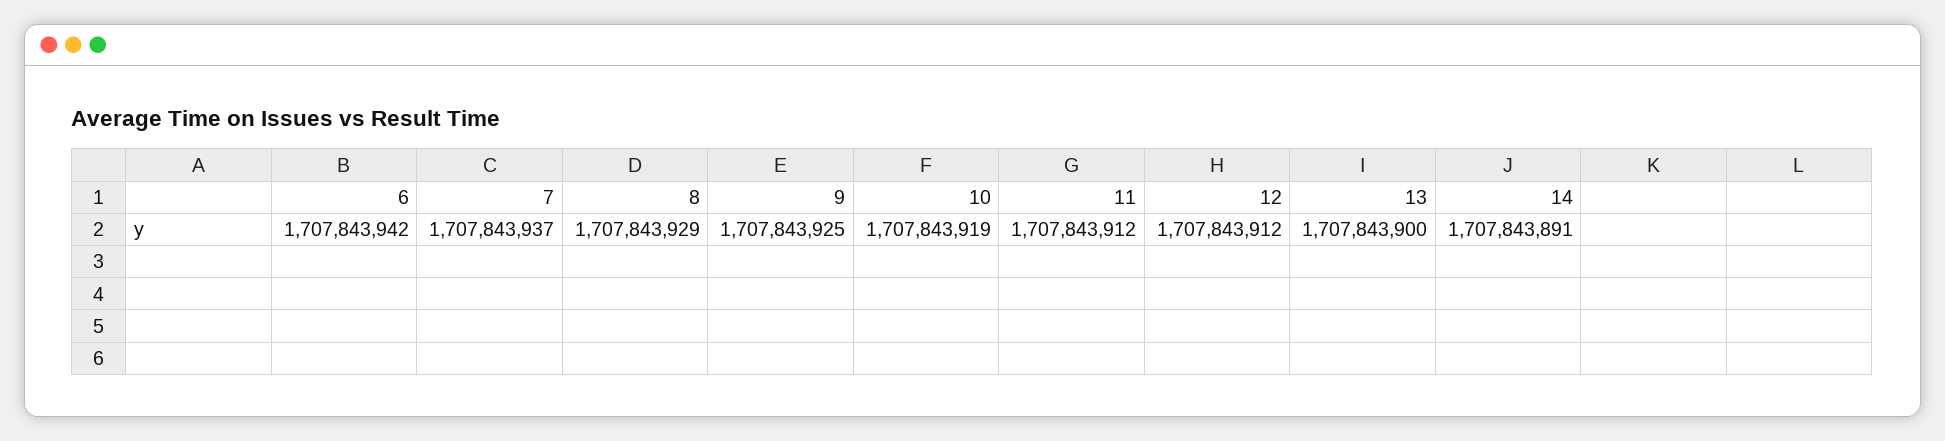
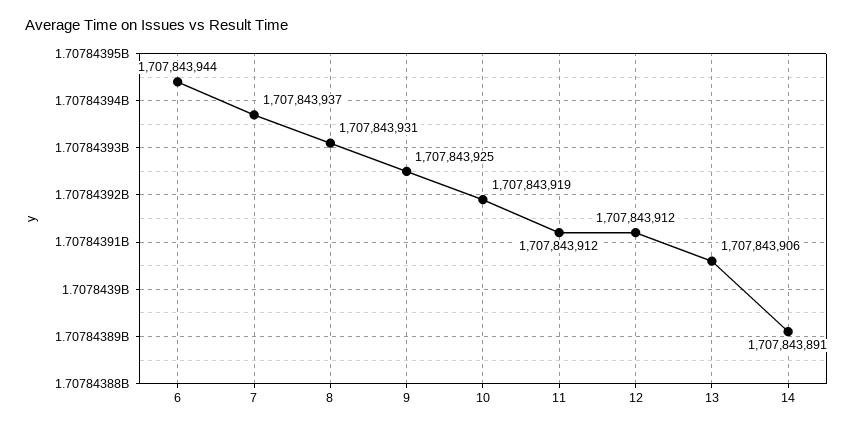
  {
-   "6": 1707843942,
+   "6": 1707843944,
    "7": 1707843937,
-   "8": 1707843929,
+   "8": 1707843931,
    "9": 1707843925,
    "10": 1707843919,
    "11": 1707843912,
    "12": 1707843912,
-   "13": 1707843900,
+   "13": 1707843906,
    "14": 1707843891
  }

